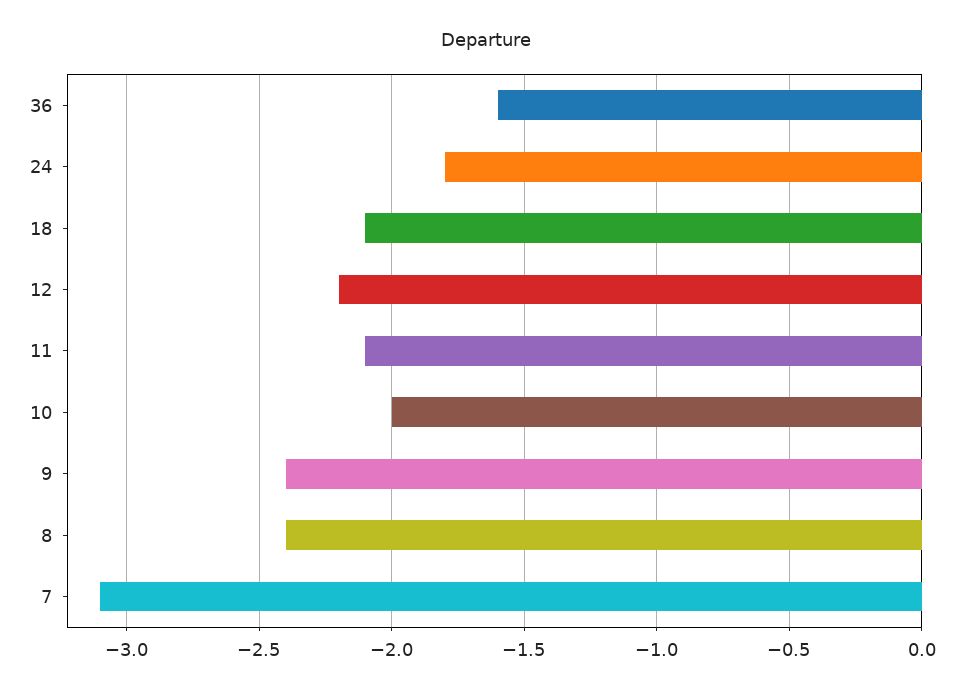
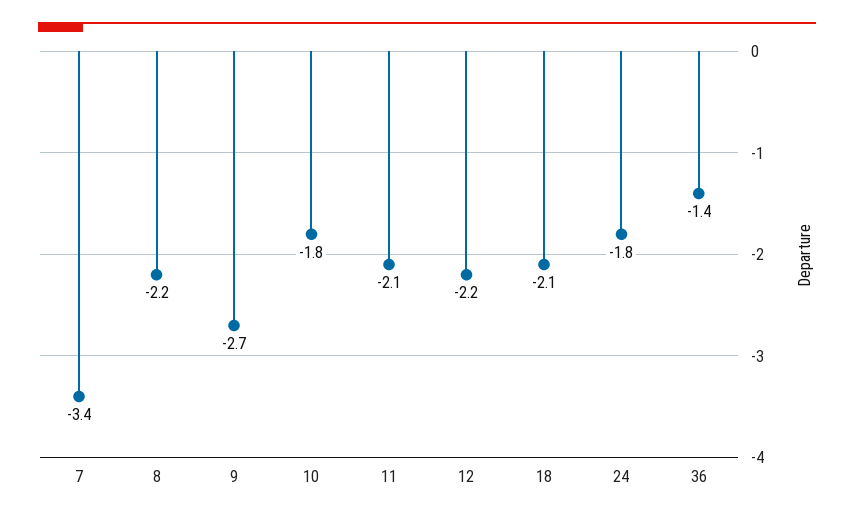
  {
-   "36": -1.6,
+   "36": -1.4,
    "24": -1.8,
    "18": -2.1,
    "12": -2.2,
    "11": -2.1,
-   "10": -2,
+   "10": -1.8,
-   "9": -2.4,
+   "9": -2.7,
-   "8": -2.4,
+   "8": -2.2,
-   "7": -3.1
+   "7": -3.4
  }

